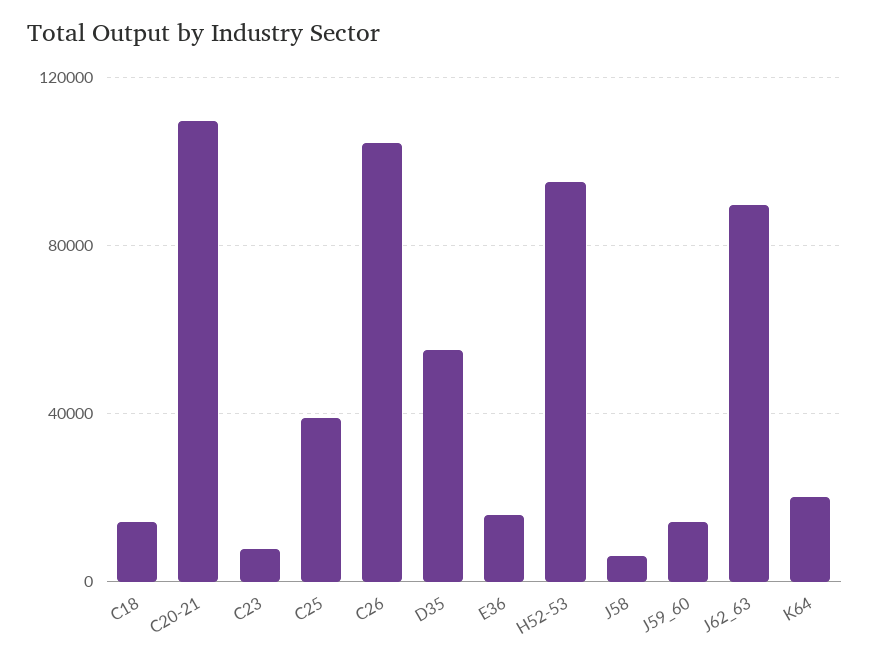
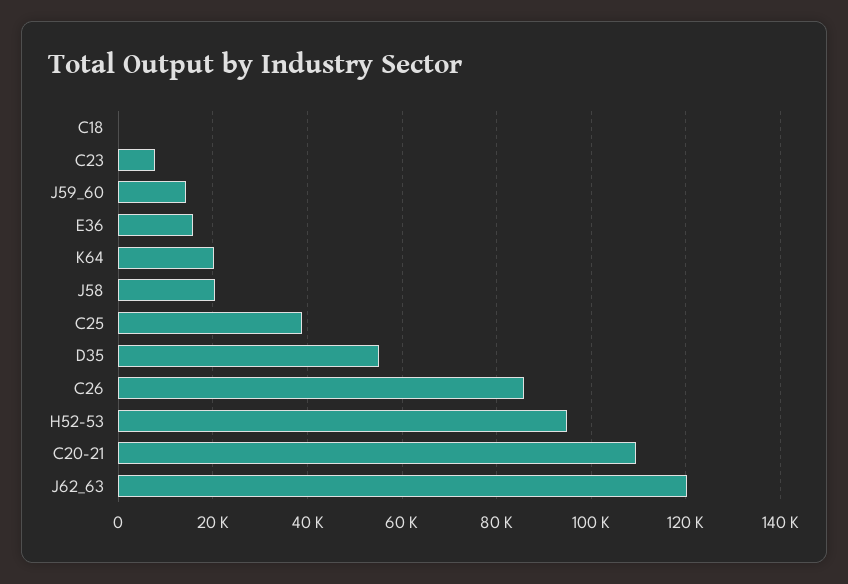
  {
-   "C18": 15000,
+   "C18": 0,
    "C20-21": 110000,
    "C23": 8000,
    "C25": 38000,
-   "C26": 105000,
+   "C26": 86000,
    "D35": 56000,
    "E36": 16000,
    "H52-53": 94000,
-   "J58": 5000,
+   "J58": 20000,
    "J59_60": 14000,
-   "J62_63": 90000,
+   "J62_63": 120000,
    "K64": 20000
  }

